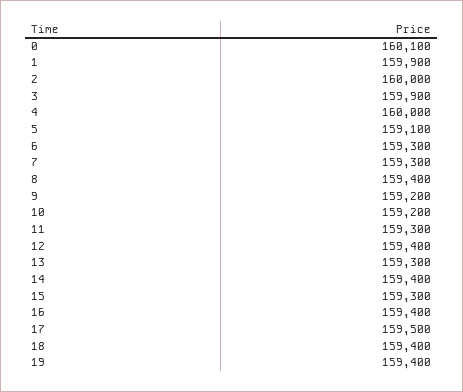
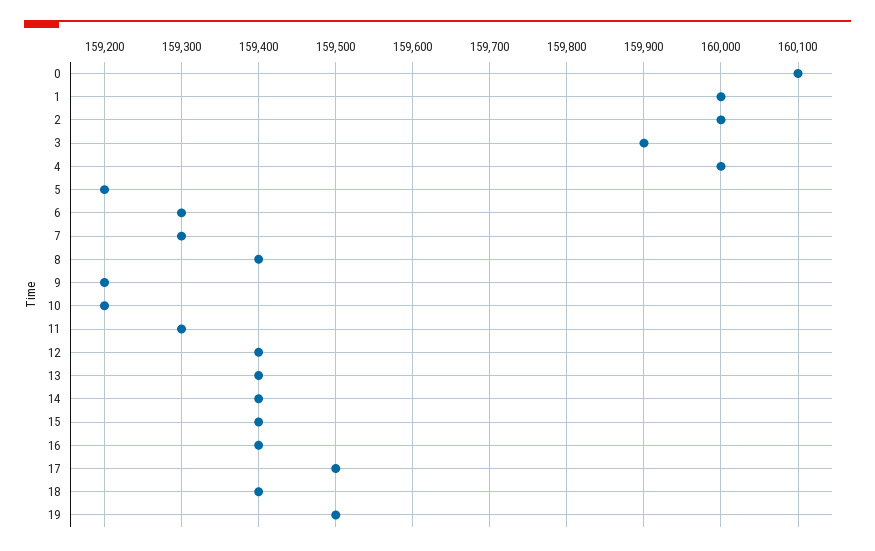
  {
    "0": 160100,
-   "1": 159900,
+   "1": 160000,
    "2": 160000,
    "3": 159900,
    "4": 160000,
-   "5": 159100,
+   "5": 159200,
    "6": 159300,
    "7": 159300,
    "8": 159400,
    "9": 159200,
    "10": 159200,
    "11": 159300,
    "12": 159400,
-   "13": 159300,
+   "13": 159400,
    "14": 159400,
-   "15": 159300,
+   "15": 159400,
    "16": 159400,
    "17": 159500,
    "18": 159400,
-   "19": 159400
+   "19": 159500
  }

